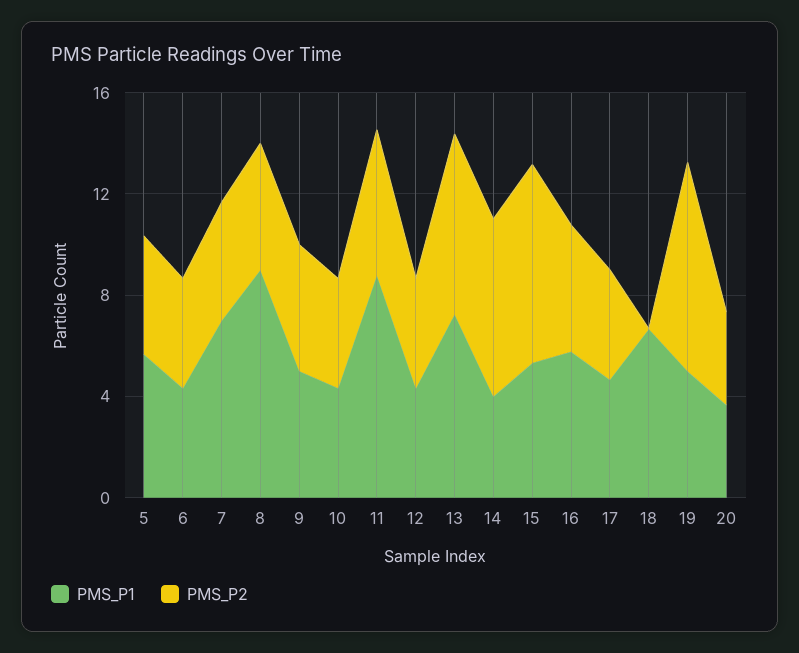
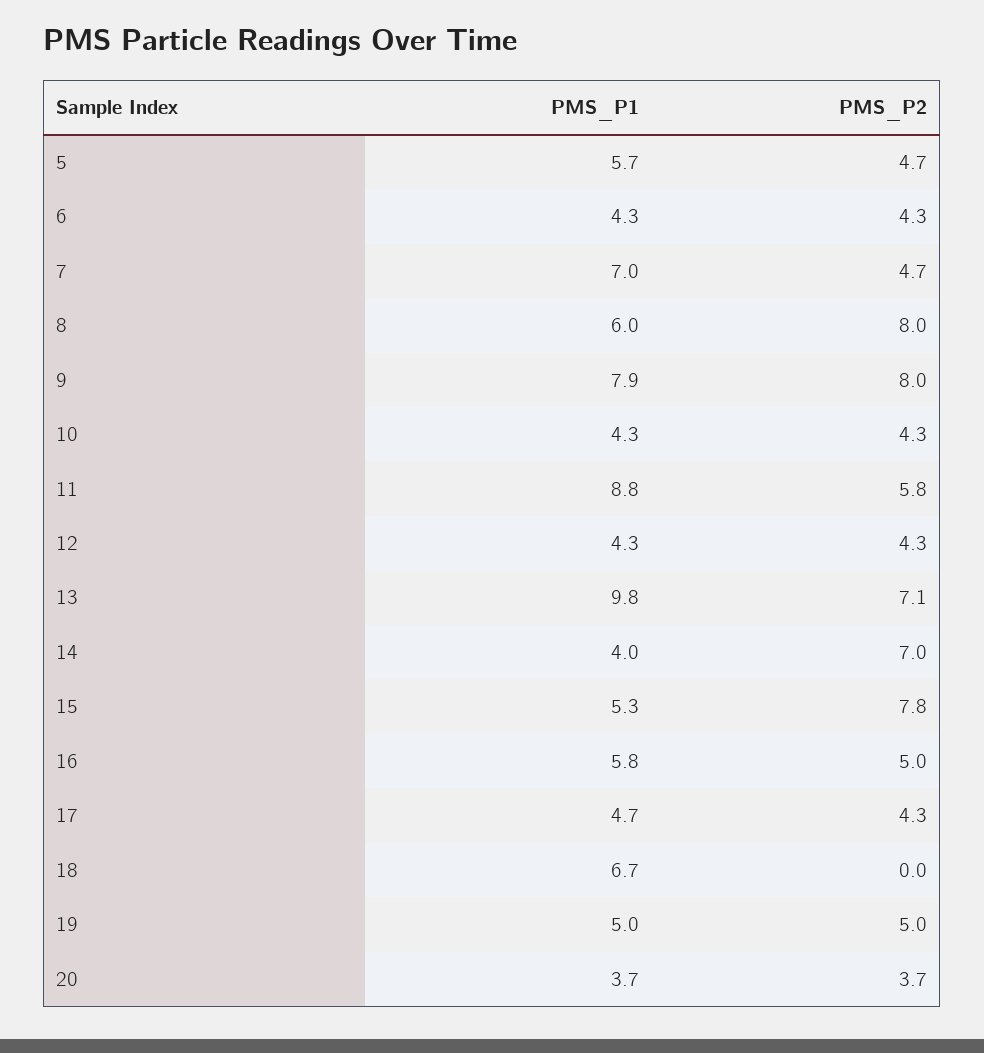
  {
    "PMS_P1": {
      "5": 5.7,
      "6": 4.3,
      "7": 7,
-     "8": 9,
+     "8": 6,
-     "9": 5,
+     "9": 7.9,
      "10": 4.3,
      "11": 8.8,
      "12": 4.3,
-     "13": 7,
+     "13": 9.8,
      "14": 4,
      "15": 5.3,
      "16": 5.8,
      "17": 4.7,
      "18": 6.7,
      "19": 5,
      "20": 3.7
    },
    "PMS_P2": {
      "5": 4.7,
      "6": 4.3,
      "7": 4.7,
-     "8": 5,
+     "8": 8,
-     "9": 5,
+     "9": 8,
      "10": 4.3,
      "11": 5.8,
      "12": 4.3,
      "13": 7.1,
      "14": 7,
      "15": 7.8,
      "16": 5,
      "17": 4.3,
      "18": 0,
-     "19": 8,
+     "19": 5,
      "20": 3.7
    }
  }

